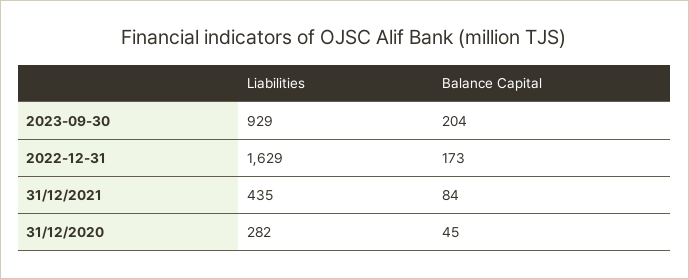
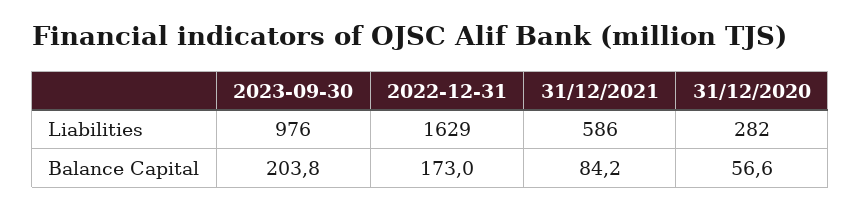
  {
    "Liabilities": {
-     "2023-09-30": 929,
+     "2023-09-30": 976,
      "2022-12-31": 1629,
-     "31/12/2021": 435,
+     "31/12/2021": 586,
      "31/12/2020": 282
    },
    "Balance Capital": {
      "2023-09-30": 203.8,
      "2022-12-31": 173,
      "31/12/2021": 84.2,
-     "31/12/2020": 45
+     "31/12/2020": 56.6
    }
  }

